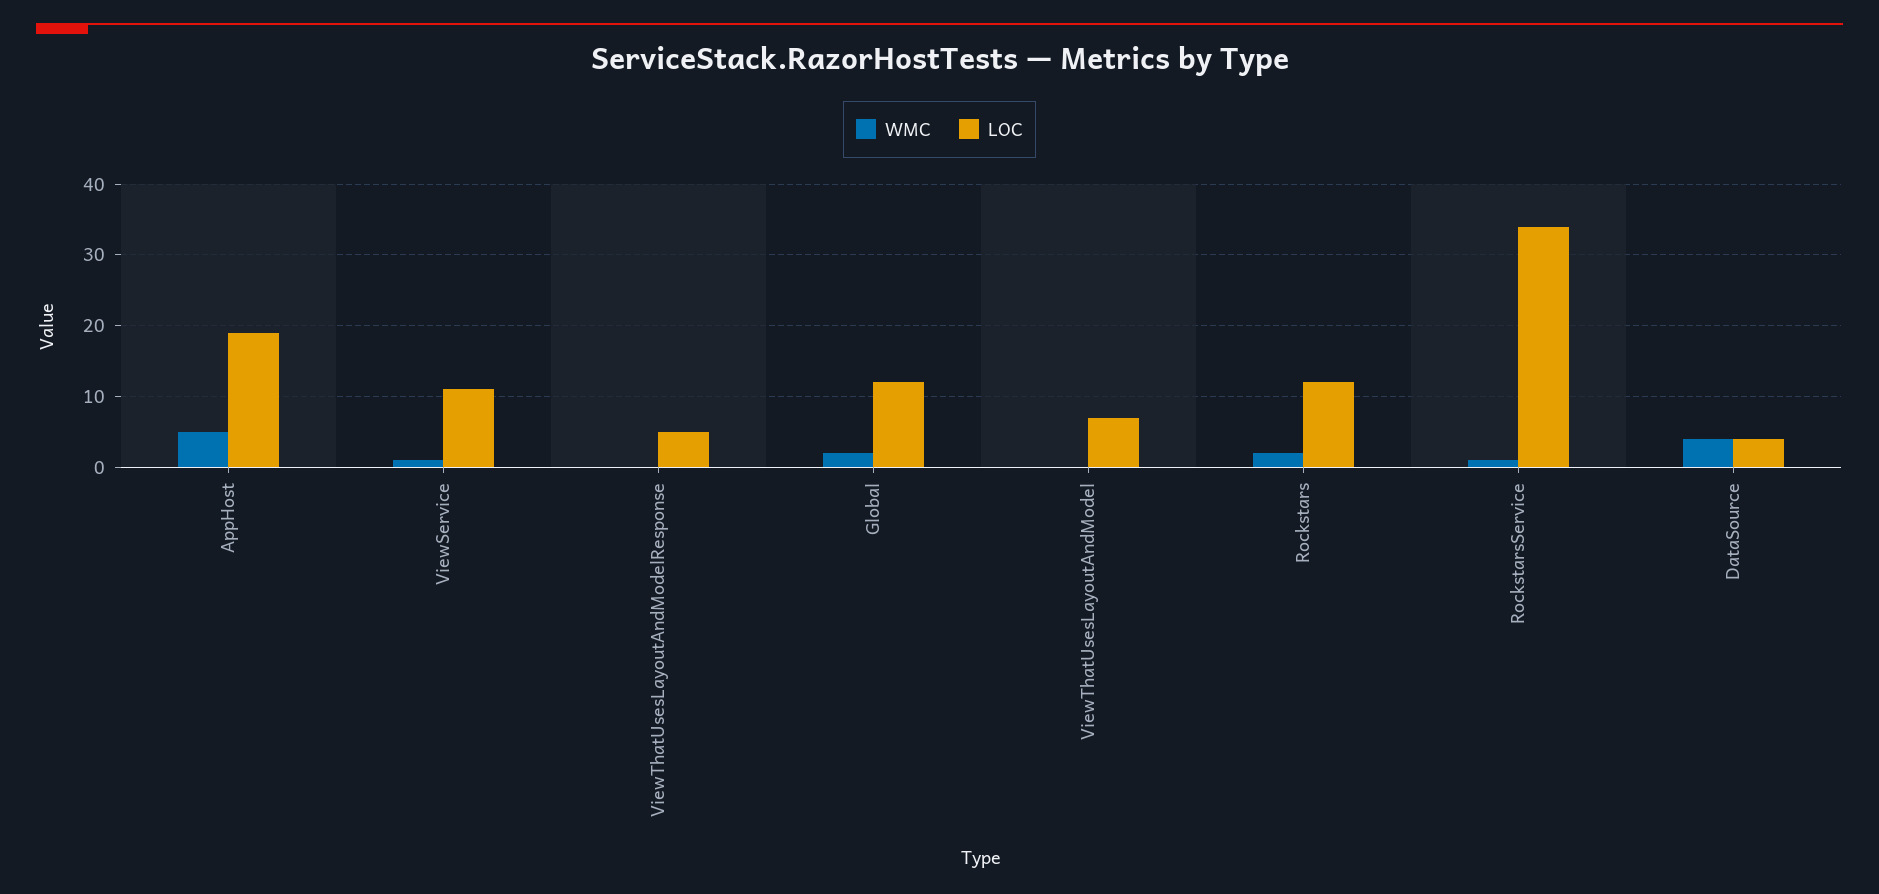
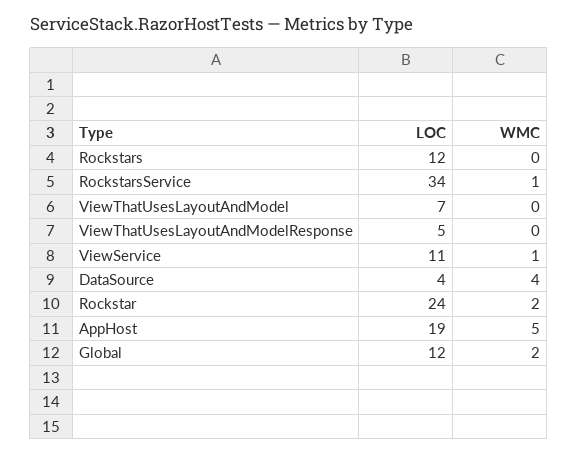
  {
    "WMC": {
      "AppHost": 5,
      "ViewService": 1,
      "ViewThatUsesLayoutAndModelResponse": 0,
      "Global": 2,
      "ViewThatUsesLayoutAndModel": 0,
-     "Rockstars": 2,
+     "Rockstars": 0,
      "RockstarsService": 1,
-     "DataSource": 4
+     "DataSource": 4,
+     "Rockstar": 2
    },
    "LOC": {
      "AppHost": 19,
      "ViewService": 11,
      "ViewThatUsesLayoutAndModelResponse": 5,
      "Global": 12,
      "ViewThatUsesLayoutAndModel": 7,
      "Rockstars": 12,
      "RockstarsService": 34,
-     "DataSource": 4
+     "DataSource": 4,
+     "Rockstar": 24
    }
  }

